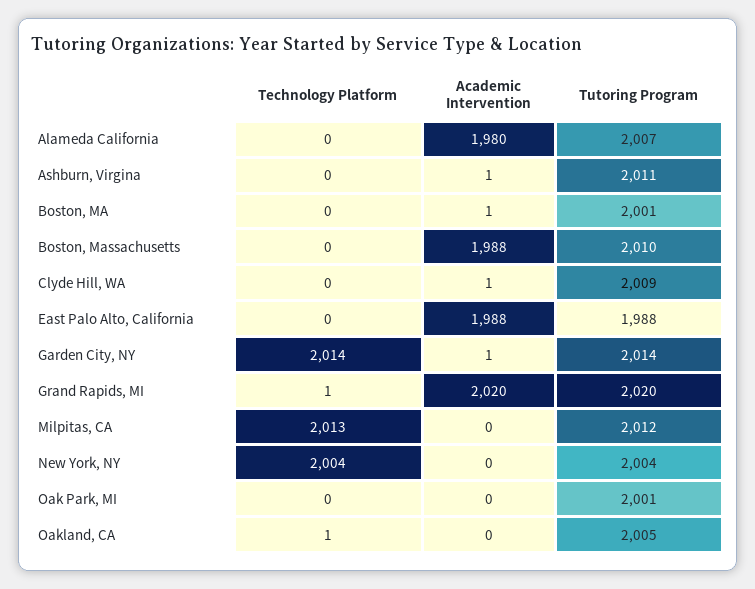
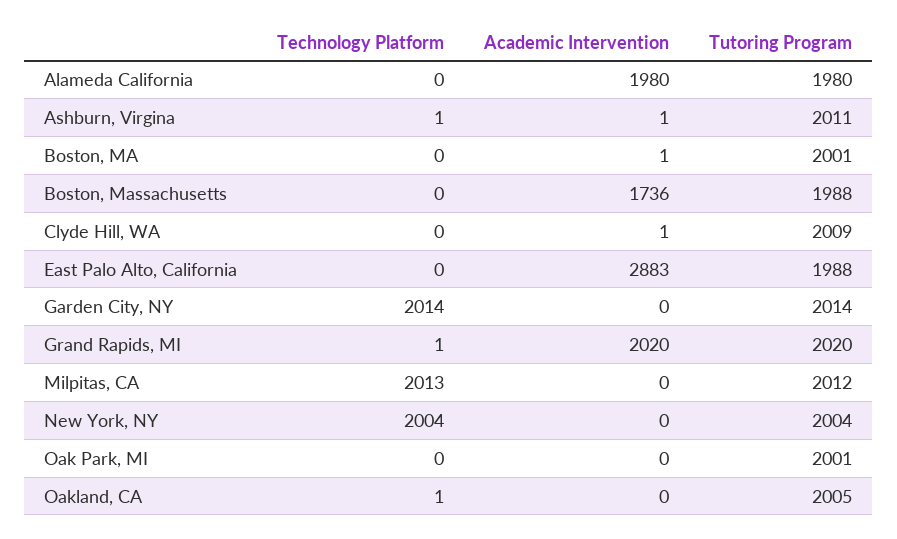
  {
    "Technology Platform": {
      "Alameda California": 0,
-     "Ashburn, Virgina": 0,
+     "Ashburn, Virgina": 1,
      "Boston, MA": 0,
      "Boston, Massachusetts": 0,
      "Clyde Hill, WA": 0,
      "East Palo Alto, California": 0,
      "Garden City, NY": 2014,
      "Grand Rapids, MI": 1,
      "Milpitas, CA": 2013,
      "New York, NY": 2004,
      "Oak Park, MI": 0,
      "Oakland, CA": 1
    },
    "Academic Intervention": {
      "Alameda California": 1980,
      "Ashburn, Virgina": 1,
      "Boston, MA": 1,
-     "Boston, Massachusetts": 1988,
+     "Boston, Massachusetts": 1736,
      "Clyde Hill, WA": 1,
-     "East Palo Alto, California": 1988,
+     "East Palo Alto, California": 2883,
-     "Garden City, NY": 1,
+     "Garden City, NY": 0,
      "Grand Rapids, MI": 2020,
      "Milpitas, CA": 0,
      "New York, NY": 0,
      "Oak Park, MI": 0,
      "Oakland, CA": 0
    },
    "Tutoring Program": {
-     "Alameda California": 2007,
+     "Alameda California": 1980,
      "Ashburn, Virgina": 2011,
      "Boston, MA": 2001,
-     "Boston, Massachusetts": 2010,
+     "Boston, Massachusetts": 1988,
      "Clyde Hill, WA": 2009,
      "East Palo Alto, California": 1988,
      "Garden City, NY": 2014,
      "Grand Rapids, MI": 2020,
      "Milpitas, CA": 2012,
      "New York, NY": 2004,
      "Oak Park, MI": 2001,
      "Oakland, CA": 2005
    }
  }

